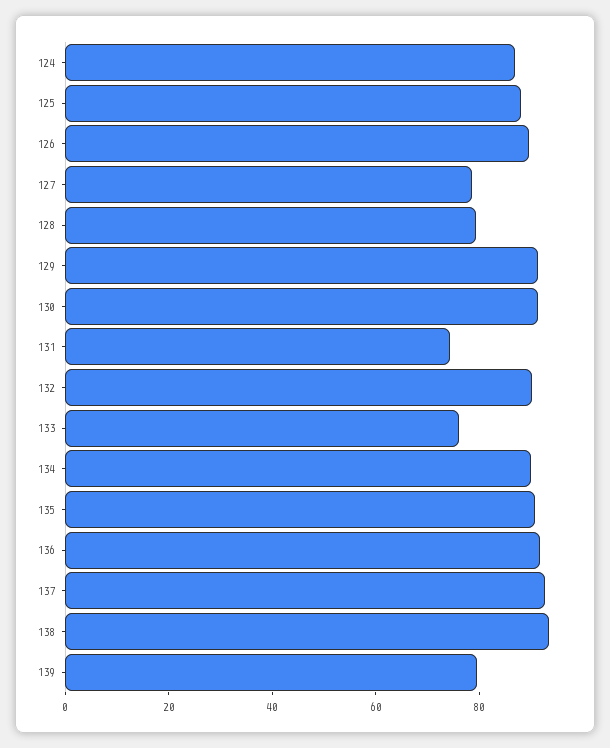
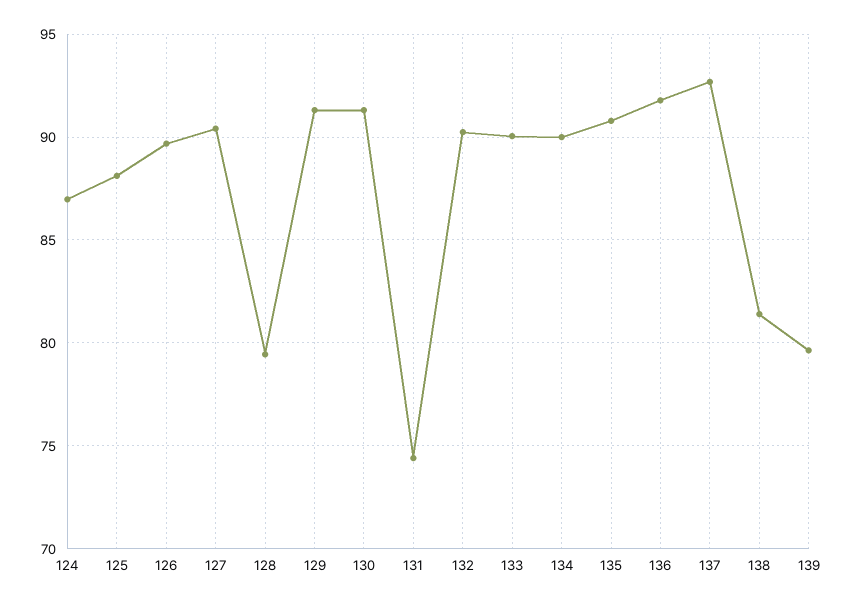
  {
    "124": 87,
    "125": 88,
    "126": 89.5,
-   "127": 80,
+   "127": 90.5,
    "128": 79.5,
    "129": 91.5,
    "130": 91.5,
    "131": 74.5,
    "132": 90,
-   "133": 75,
+   "133": 90,
    "134": 90,
    "135": 91,
    "136": 92,
    "137": 92.5,
-   "138": 95,
+   "138": 81.5,
    "139": 79.5
  }

